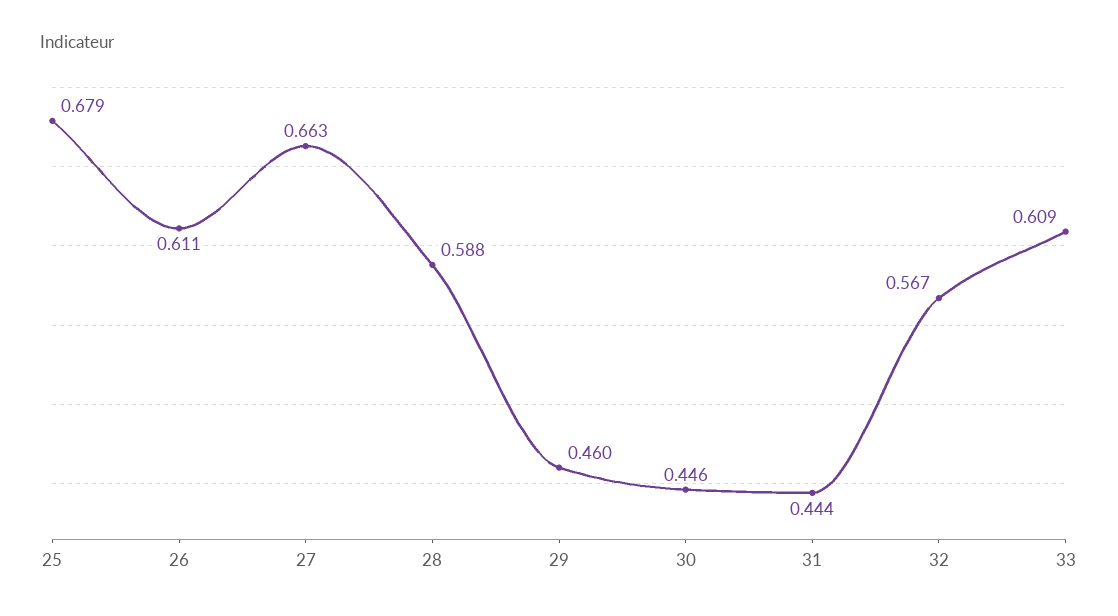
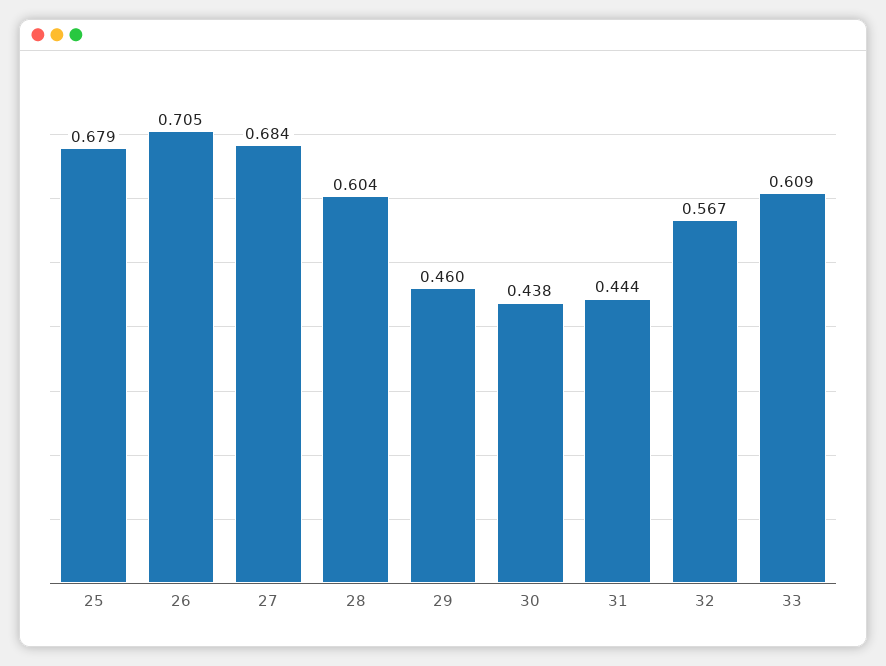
  {
    "25": 0.679,
-   "26": 0.611,
+   "26": 0.705,
-   "27": 0.663,
+   "27": 0.684,
-   "28": 0.588,
+   "28": 0.604,
    "29": 0.46,
-   "30": 0.446,
+   "30": 0.438,
    "31": 0.444,
    "32": 0.567,
    "33": 0.609
  }

